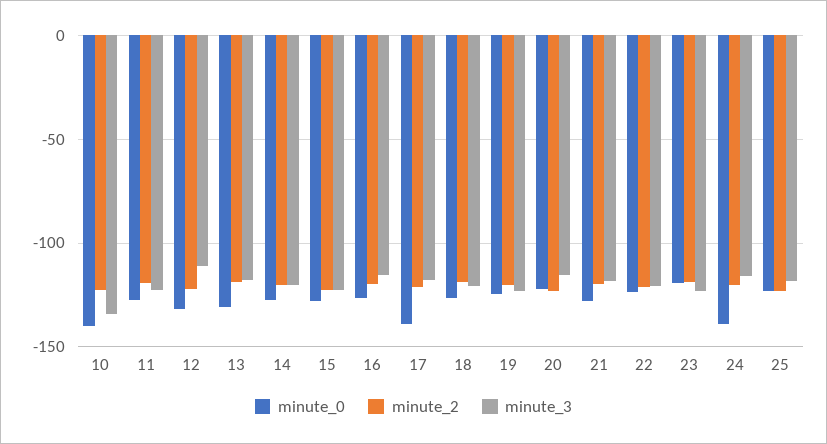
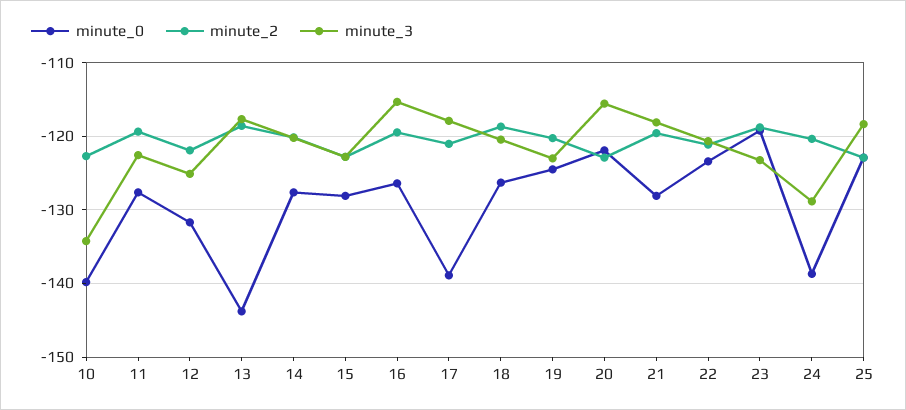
  {
    "minute_0": {
      "10": -140,
      "11": -128,
      "12": -132,
-     "13": -130,
+     "13": -144,
      "14": -128,
      "15": -128,
      "16": -126,
      "17": -139,
      "18": -126,
      "19": -125,
      "20": -122,
      "21": -128,
      "22": -123,
      "23": -119,
      "24": -139,
      "25": -123
    },
    "minute_2": {
      "10": -123,
      "11": -119,
      "12": -122,
      "13": -119,
      "14": -120,
      "15": -123,
      "16": -119,
      "17": -121,
      "18": -119,
      "19": -120,
      "20": -123,
      "21": -120,
      "22": -121,
      "23": -119,
      "24": -120,
      "25": -123
    },
    "minute_3": {
      "10": -134,
      "11": -123,
-     "12": -110,
+     "12": -125,
      "13": -118,
      "14": -120,
      "15": -123,
      "16": -115,
      "17": -118,
      "18": -120,
      "19": -123,
      "20": -116,
      "21": -118,
      "22": -121,
      "23": -123,
-     "24": -115,
+     "24": -129,
      "25": -118
    }
  }

